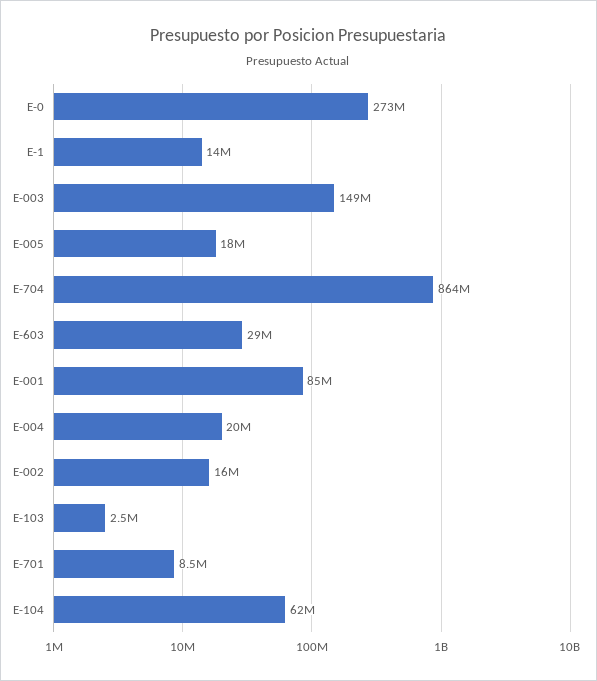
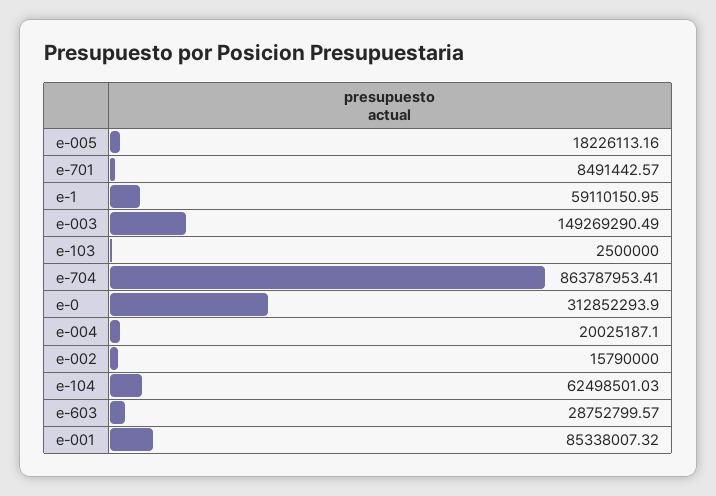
  {
-   "E-0": 273000000,
+   "E-0": 312852293.9,
-   "E-1": 14000000,
+   "E-1": 59110150.95,
    "E-003": 149269290.49,
    "E-005": 18226113.16,
    "E-704": 863787953.41,
    "E-603": 28752799.57,
    "E-001": 85338007.32,
    "E-004": 20025187.1,
    "E-002": 15790000,
    "E-103": 2500000,
    "E-701": 8491442.57,
    "E-104": 62498501.03
  }

